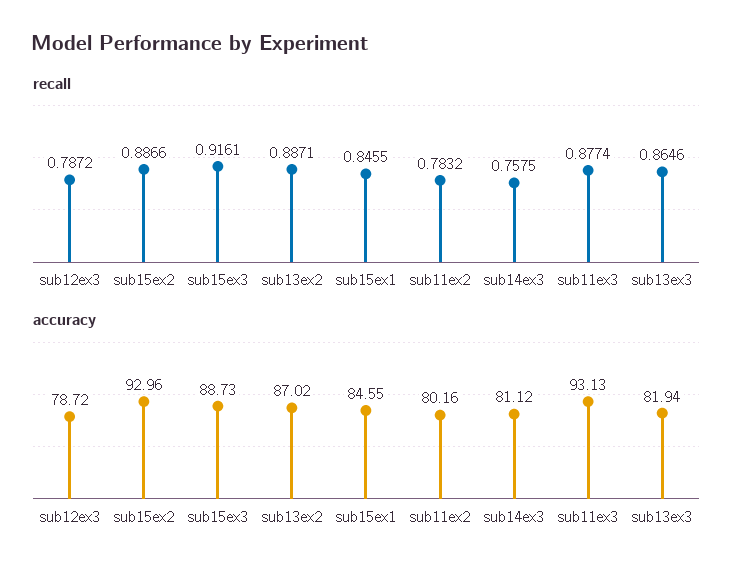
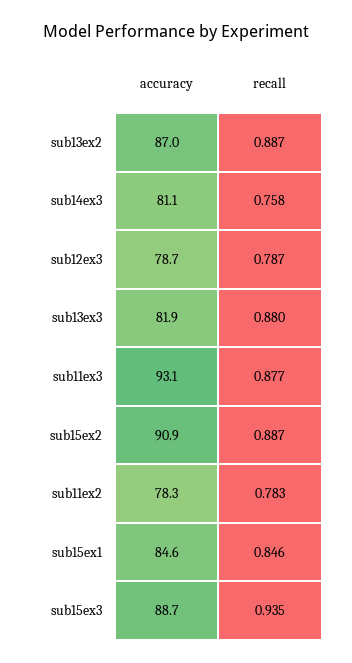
  {
    "recall": {
      "sub12ex3": 0.7872,
      "sub15ex2": 0.8866,
-     "sub15ex3": 0.9161,
+     "sub15ex3": 0.935,
      "sub13ex2": 0.8871,
      "sub15ex1": 0.8455,
      "sub11ex2": 0.7832,
      "sub14ex3": 0.7575,
      "sub11ex3": 0.8774,
-     "sub13ex3": 0.8646
+     "sub13ex3": 0.88
    },
    "accuracy": {
      "sub12ex3": 78.72,
-     "sub15ex2": 92.96,
+     "sub15ex2": 90.9,
      "sub15ex3": 88.73,
      "sub13ex2": 87.02,
      "sub15ex1": 84.55,
-     "sub11ex2": 80.16,
+     "sub11ex2": 78.3,
      "sub14ex3": 81.12,
      "sub11ex3": 93.13,
      "sub13ex3": 81.94
    }
  }

